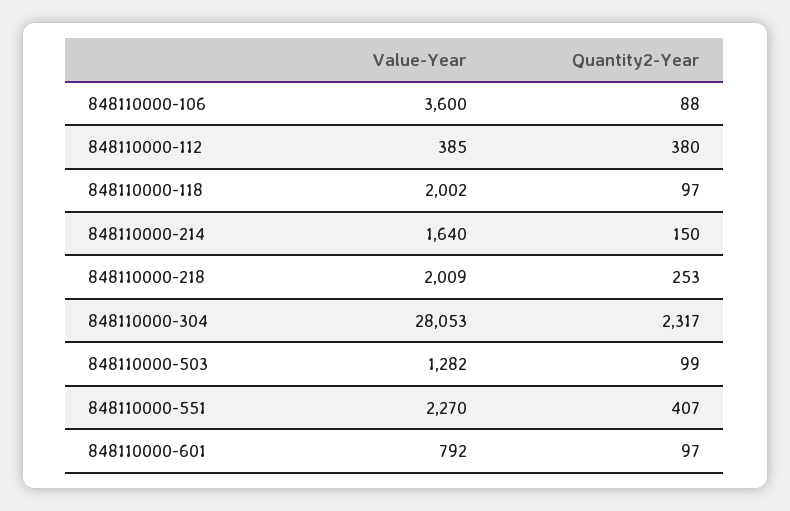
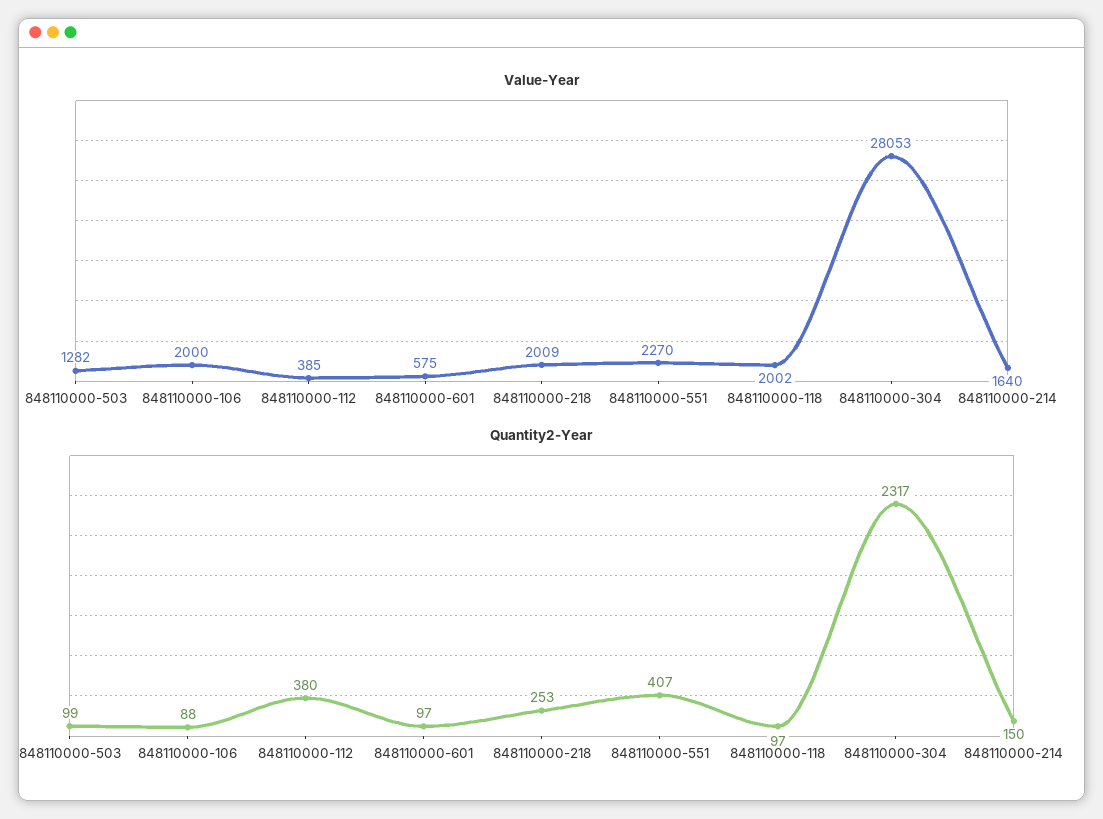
  {
    "Value-Year": {
-     "848110000-106": 3600,
+     "848110000-106": 2000,
      "848110000-112": 385,
      "848110000-118": 2002,
      "848110000-214": 1640,
      "848110000-218": 2009,
      "848110000-304": 28053,
      "848110000-503": 1282,
      "848110000-551": 2270,
-     "848110000-601": 792
+     "848110000-601": 575
    },
    "Quantity2-Year": {
      "848110000-106": 88,
      "848110000-112": 380,
      "848110000-118": 97,
      "848110000-214": 150,
      "848110000-218": 253,
      "848110000-304": 2317,
      "848110000-503": 99,
      "848110000-551": 407,
      "848110000-601": 97
    }
  }

